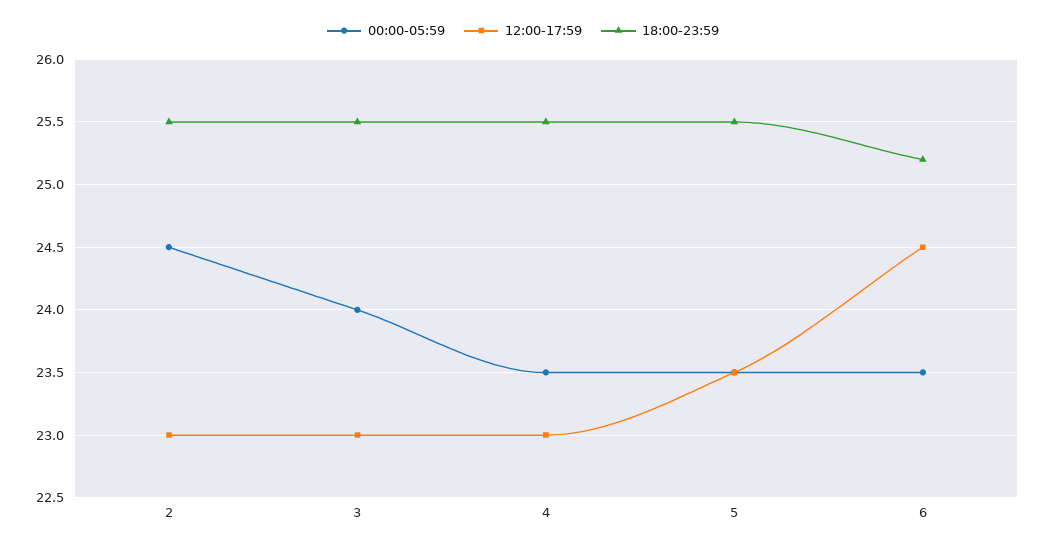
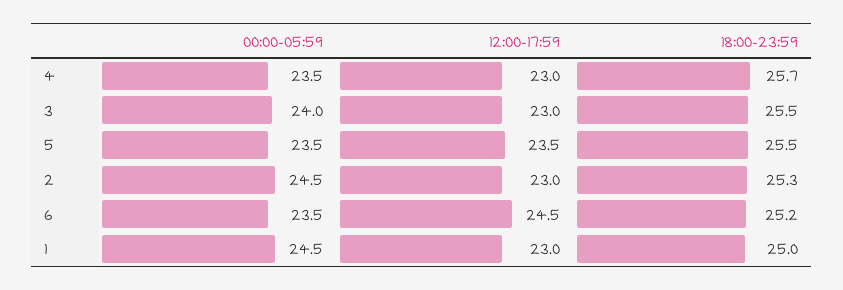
  {
    "00:00-05:59": {
      "2": 24.5,
      "3": 24,
      "4": 23.5,
      "5": 23.5,
-     "6": 23.5
+     "6": 23.5,
+     "1": 24.5
    },
    "12:00-17:59": {
      "2": 23,
      "3": 23,
      "4": 23,
      "5": 23.5,
-     "6": 24.5
+     "6": 24.5,
+     "1": 23
    },
    "18:00-23:59": {
-     "2": 25.5,
+     "2": 25.3,
      "3": 25.5,
-     "4": 25.5,
+     "4": 25.7,
      "5": 25.5,
-     "6": 25.2
+     "6": 25.2,
+     "1": 25
    }
  }

